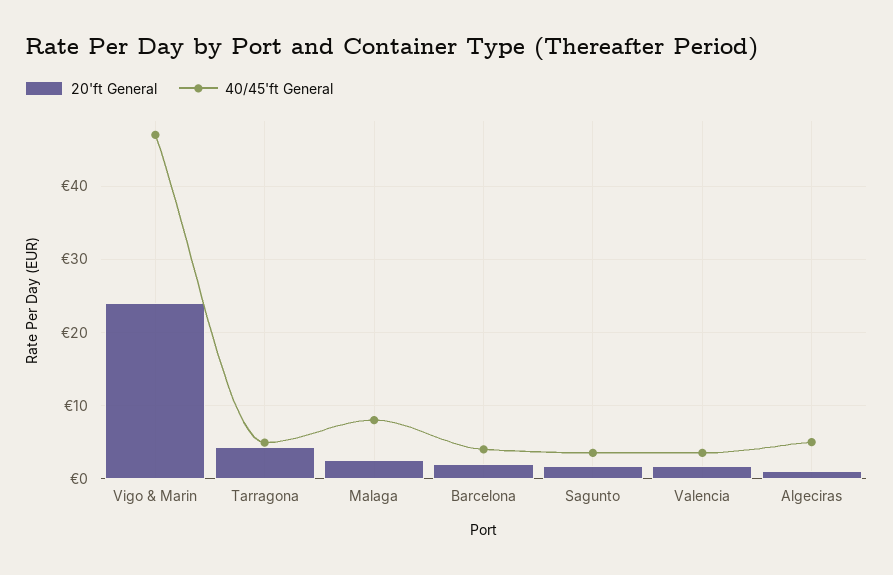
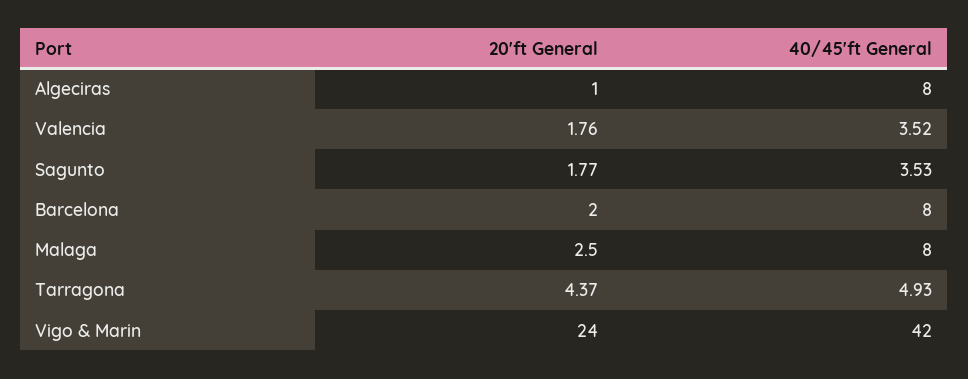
  {
    "20'ft General": {
      "Vigo & Marin": 24,
      "Tarragona": 4.37,
      "Malaga": 2.5,
      "Barcelona": 2,
      "Sagunto": 1.77,
      "Valencia": 1.76,
      "Algeciras": 1
    },
    "40/45'ft General": {
-     "Vigo & Marin": 47,
+     "Vigo & Marin": 42,
      "Tarragona": 4.93,
      "Malaga": 8,
-     "Barcelona": 4,
+     "Barcelona": 8,
      "Sagunto": 3.53,
      "Valencia": 3.52,
-     "Algeciras": 5
+     "Algeciras": 8
    }
  }

